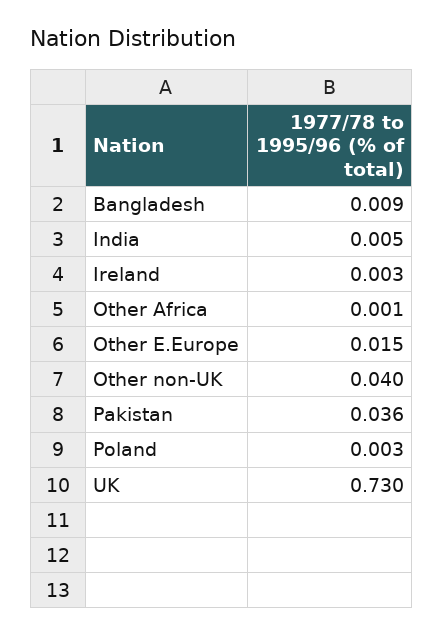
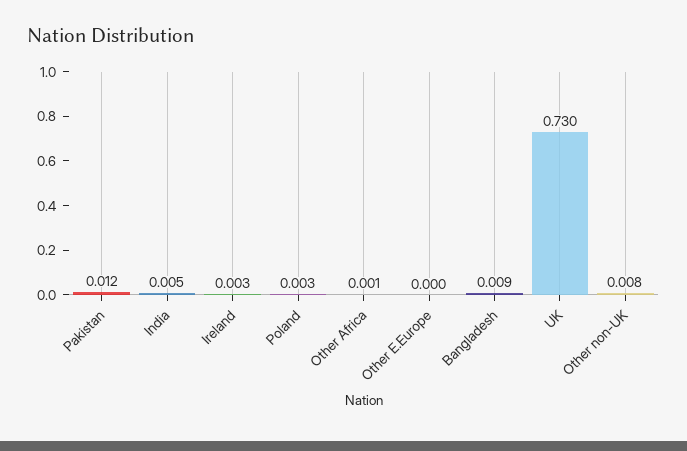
  {
    "Bangladesh": 0.009,
    "India": 0.005,
    "Ireland": 0.003,
    "Other Africa": 0.001,
-   "Other E.Europe": 0.015,
+   "Other E.Europe": 0,
-   "Other non-UK": 0.04,
+   "Other non-UK": 0.008,
-   "Pakistan": 0.036,
+   "Pakistan": 0.012,
    "Poland": 0.003,
    "UK": 0.73
  }

